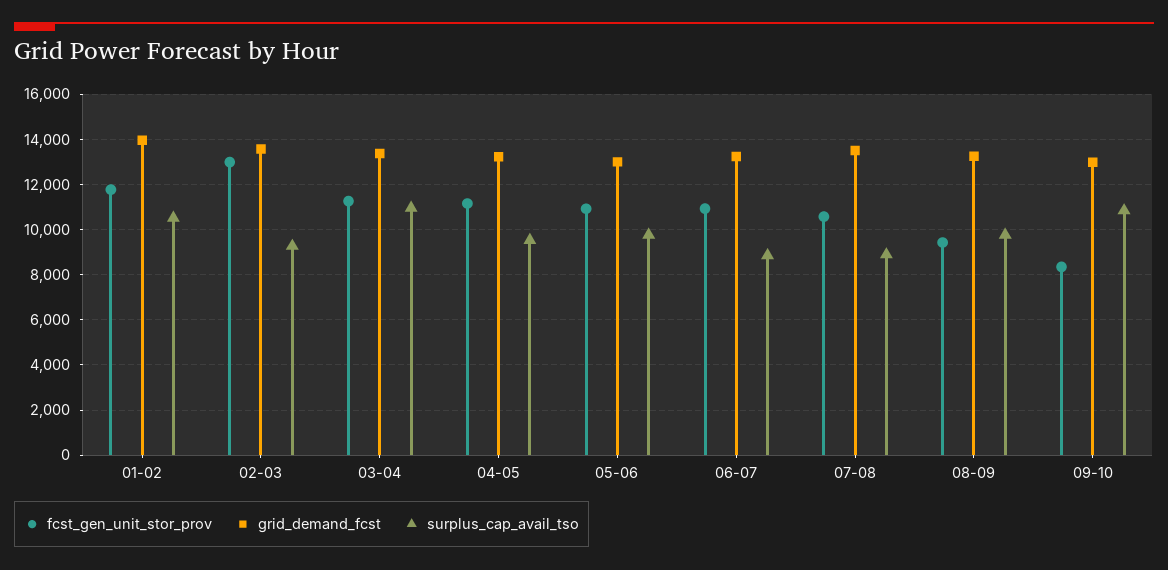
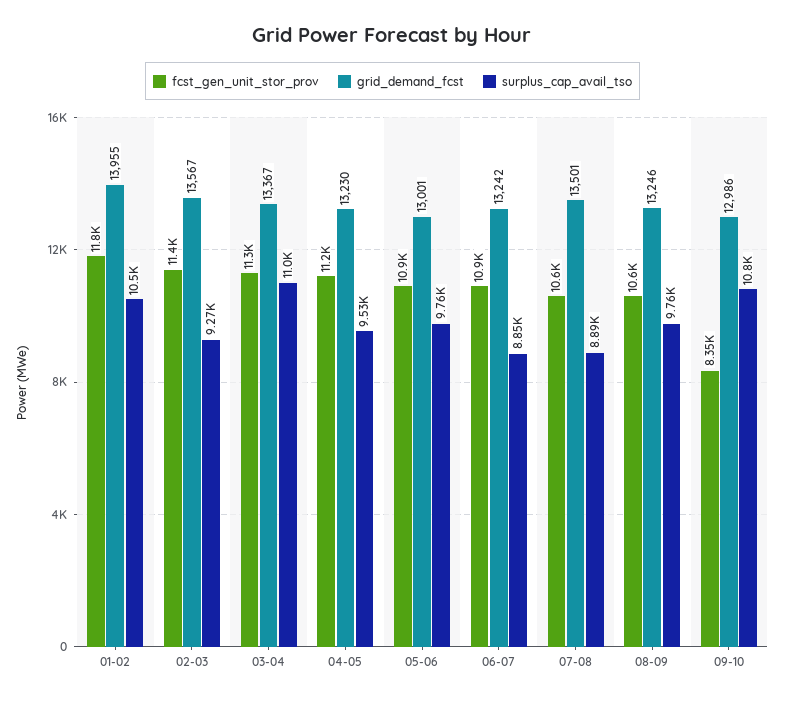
  {
    "fcst_gen_unit_stor_prov": {
      "01-02": 11800,
-     "02-03": 13000,
+     "02-03": 11400,
      "03-04": 11300,
      "04-05": 11200,
      "05-06": 10900,
      "06-07": 10900,
      "07-08": 10600,
-     "08-09": 9500,
+     "08-09": 10600,
      "09-10": 8350
    },
    "grid_demand_fcst": {
      "01-02": 13955,
      "02-03": 13567,
      "03-04": 13367,
      "04-05": 13230,
      "05-06": 13001,
      "06-07": 13242,
      "07-08": 13501,
      "08-09": 13246,
      "09-10": 12986
    },
    "surplus_cap_avail_tso": {
      "01-02": 10500,
      "02-03": 9270,
      "03-04": 11000,
      "04-05": 9530,
      "05-06": 9760,
      "06-07": 8850,
      "07-08": 8890,
      "08-09": 9760,
      "09-10": 10800
    }
  }

